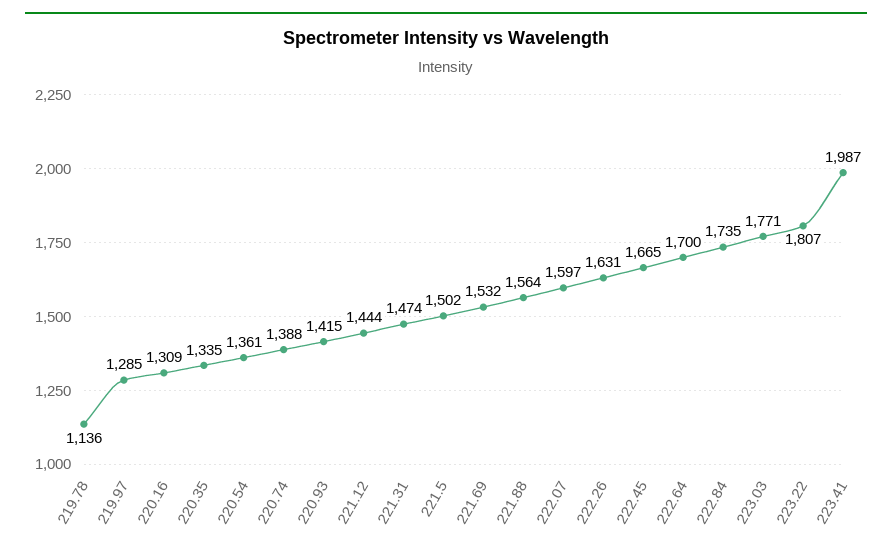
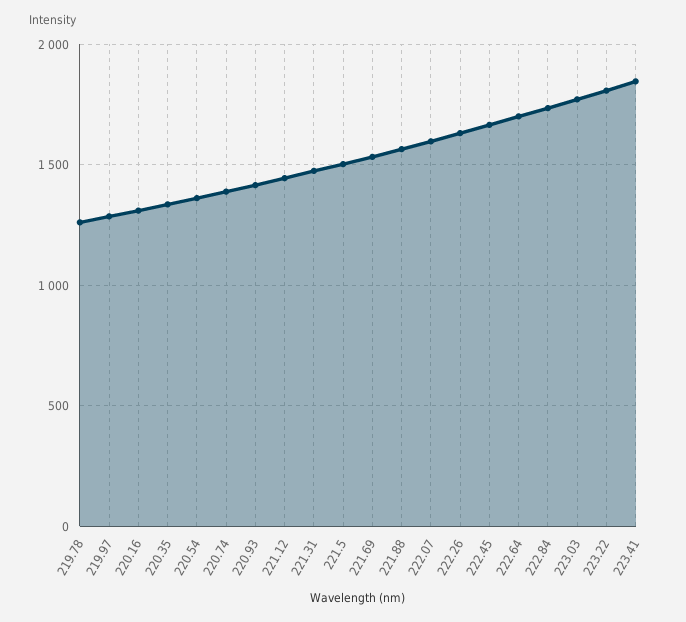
  {
-   "219.78": 1136,
+   "219.78": 1250,
    "219.97": 1285,
    "220.16": 1309,
    "220.35": 1335,
    "220.54": 1361,
    "220.74": 1388,
    "220.93": 1415,
    "221.12": 1444,
    "221.31": 1474,
    "221.5": 1502,
    "221.69": 1532,
    "221.88": 1564,
    "222.07": 1597,
    "222.26": 1631,
    "222.45": 1665,
    "222.64": 1700,
    "222.84": 1735,
    "223.03": 1771,
    "223.22": 1807,
-   "223.41": 1987
+   "223.41": 1850
  }

